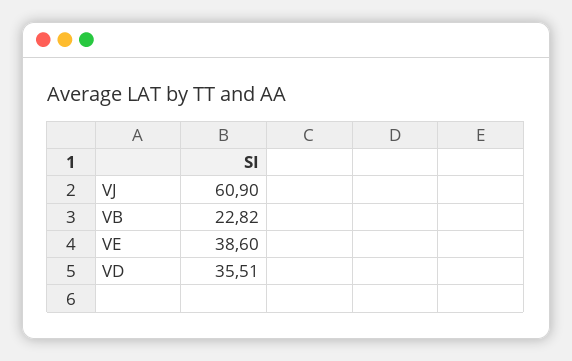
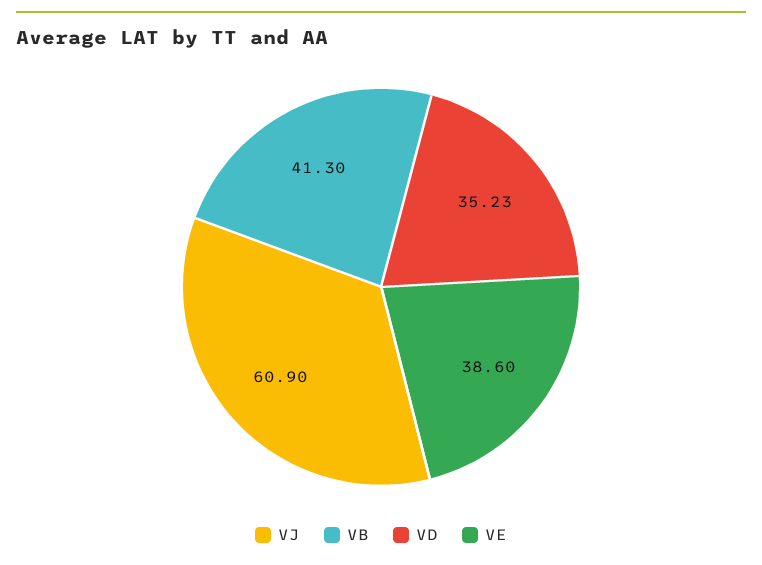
  {
    "VJ": 60.9,
-   "VB": 22.82,
+   "VB": 41.3,
    "VE": 38.6,
-   "VD": 35.51
+   "VD": 35.23
  }

